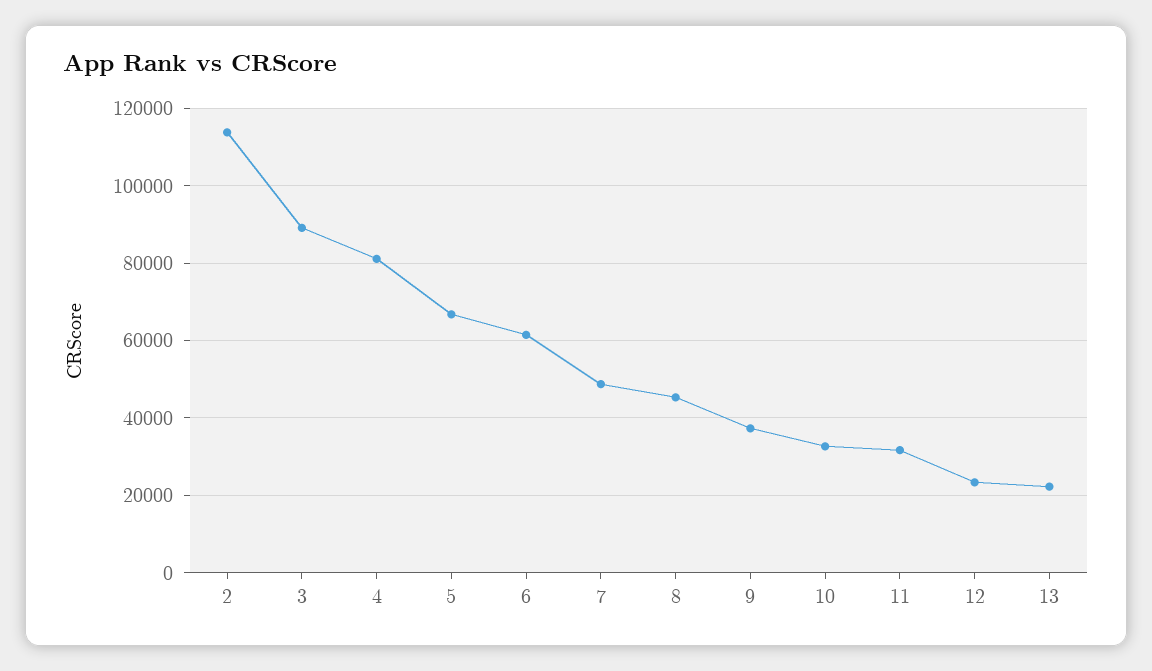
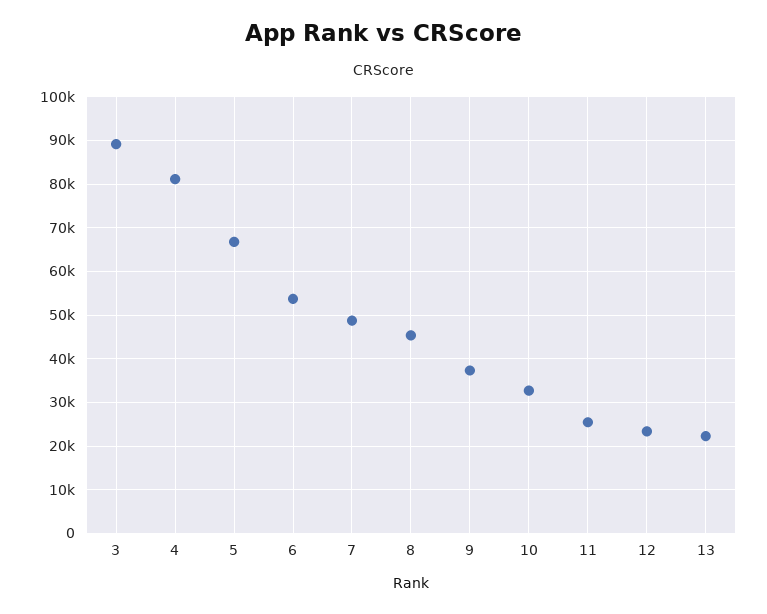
  {
-   "2": 114000,
    "3": 90000,
    "4": 82000,
    "5": 66000,
-   "6": 62000,
+   "6": 54000,
    "7": 48000,
    "8": 46000,
    "9": 38000,
    "10": 32000,
-   "11": 32000,
+   "11": 26000,
    "12": 24000,
    "13": 22000
  }

